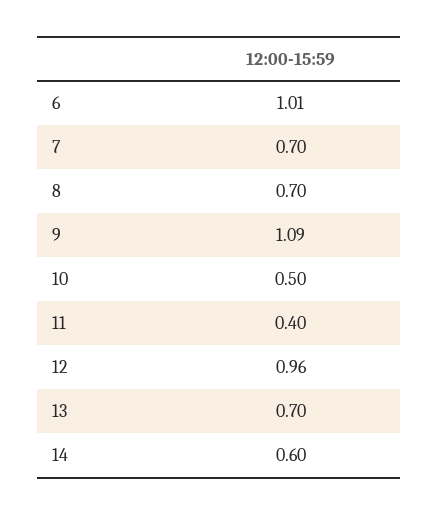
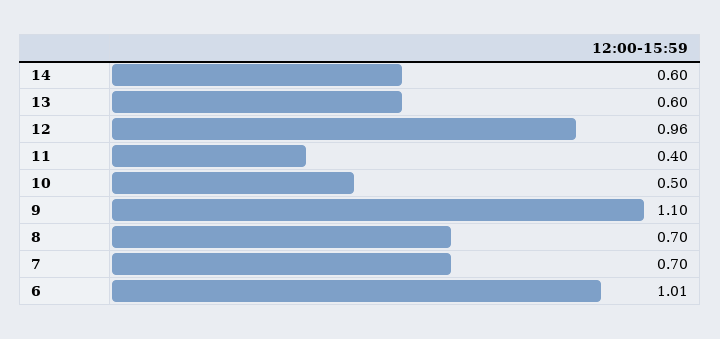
  {
    "6": 1.01,
    "7": 0.7,
    "8": 0.7,
-   "9": 1.09,
+   "9": 1.1,
    "10": 0.5,
    "11": 0.4,
    "12": 0.96,
-   "13": 0.7,
+   "13": 0.6,
    "14": 0.6
  }

